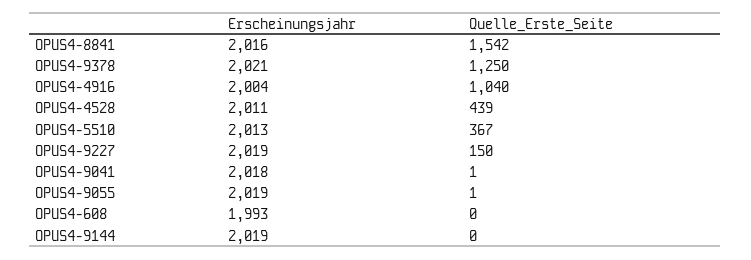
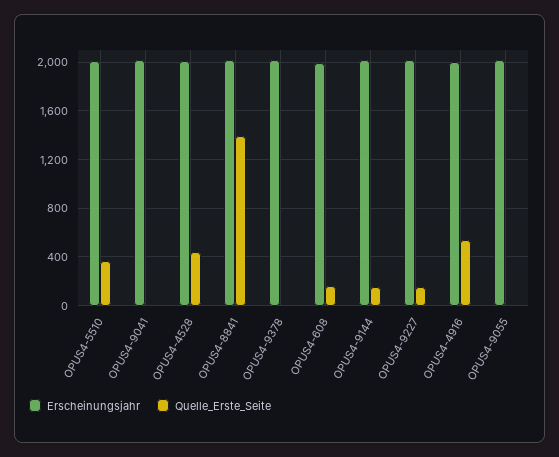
  {
    "Erscheinungsjahr": {
      "OPUS4-8841": 2016,
      "OPUS4-9378": 2021,
      "OPUS4-4916": 2004,
      "OPUS4-4528": 2011,
      "OPUS4-5510": 2013,
      "OPUS4-9227": 2019,
      "OPUS4-9041": 2018,
      "OPUS4-9055": 2019,
      "OPUS4-608": 1993,
      "OPUS4-9144": 2019
    },
    "Quelle_Erste_Seite": {
-     "OPUS4-8841": 1542,
+     "OPUS4-8841": 1400,
-     "OPUS4-9378": 1250,
+     "OPUS4-9378": 0,
-     "OPUS4-4916": 1040,
+     "OPUS4-4916": 550,
      "OPUS4-4528": 439,
      "OPUS4-5510": 367,
      "OPUS4-9227": 150,
      "OPUS4-9041": 1,
      "OPUS4-9055": 1,
-     "OPUS4-608": 0,
+     "OPUS4-608": 150,
-     "OPUS4-9144": 0
+     "OPUS4-9144": 150
    }
  }

